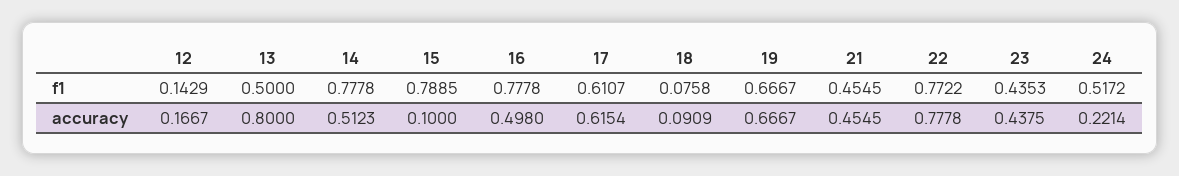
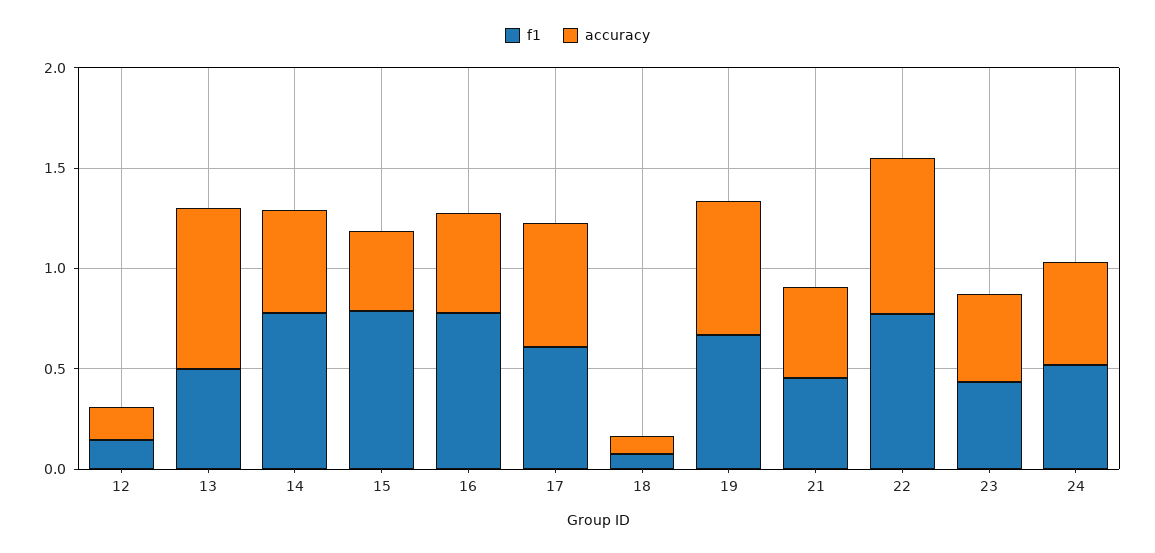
  {
    "f1": {
      "12": 0.1429,
      "13": 0.5,
      "14": 0.7778,
      "15": 0.7885,
      "16": 0.7778,
      "17": 0.6107,
      "18": 0.0758,
      "19": 0.6667,
      "21": 0.4545,
      "22": 0.7722,
      "23": 0.4353,
      "24": 0.5172
    },
    "accuracy": {
      "12": 0.1667,
      "13": 0.8,
      "14": 0.5123,
-     "15": 0.1,
+     "15": 0.4,
      "16": 0.498,
      "17": 0.6154,
      "18": 0.0909,
      "19": 0.6667,
      "21": 0.4545,
      "22": 0.7778,
      "23": 0.4375,
-     "24": 0.2214
+     "24": 0.5
    }
  }

